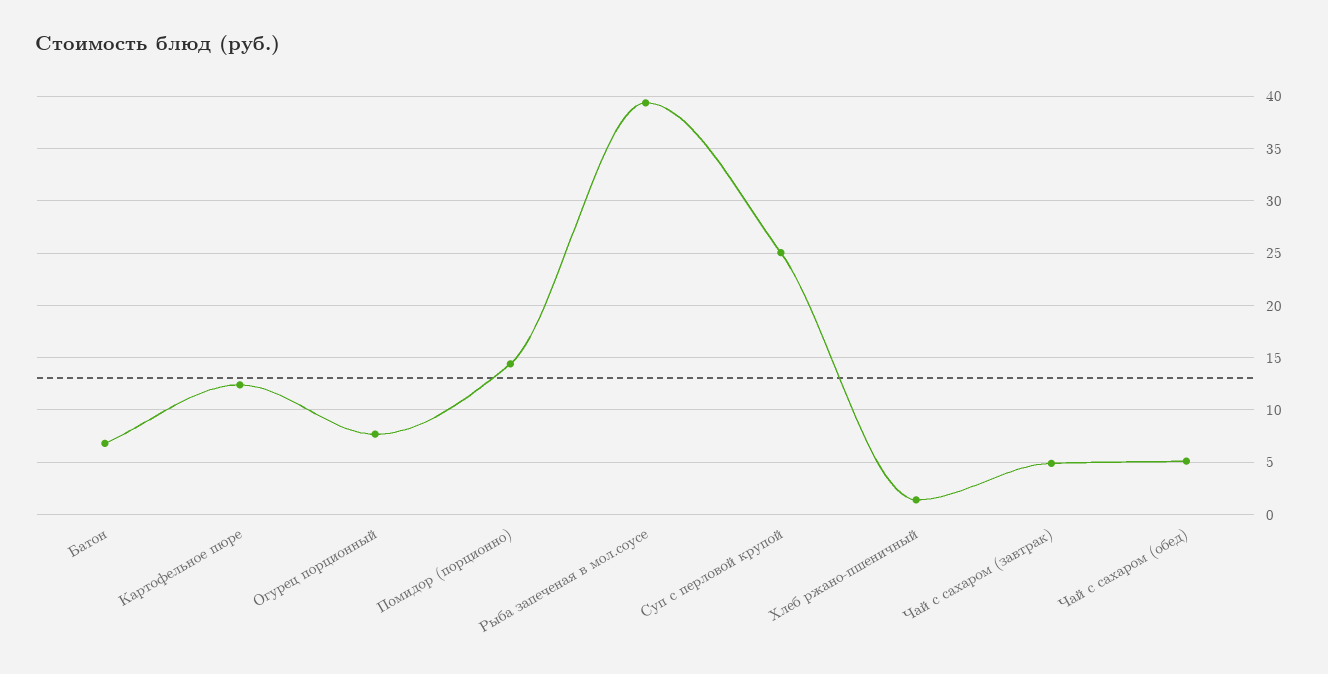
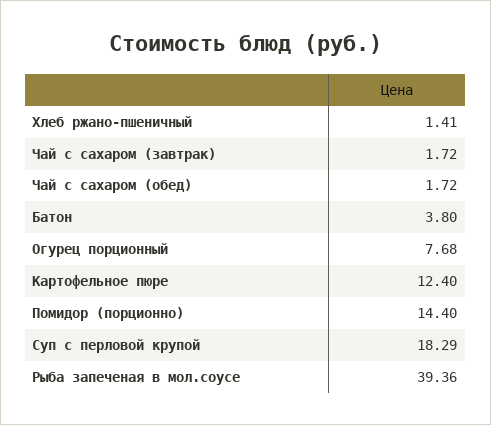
  {
-   "Батон": 7,
+   "Батон": 3.8,
    "Картофельное пюре": 12.4,
    "Огурец порционный": 7.68,
    "Помидор (порционно)": 14.4,
    "Рыба запеченая в мол.соусе": 39.36,
-   "Суп с перловой крупой": 25,
+   "Суп с перловой крупой": 18.29,
    "Хлеб ржано-пшеничный": 1.41,
-   "Чай с сахаром (завтрак)": 5,
+   "Чай с сахаром (завтрак)": 1.72,
-   "Чай с сахаром (обед)": 5
+   "Чай с сахаром (обед)": 1.72
  }

